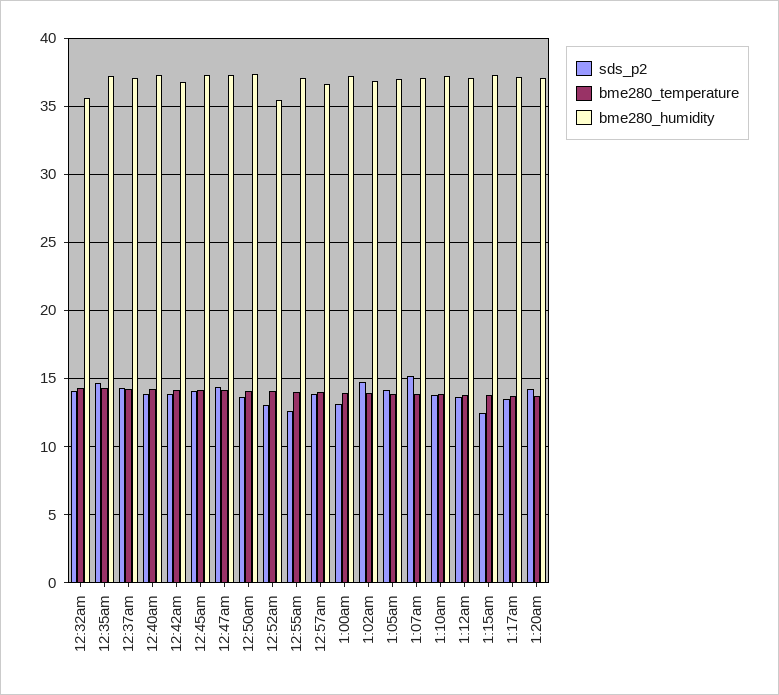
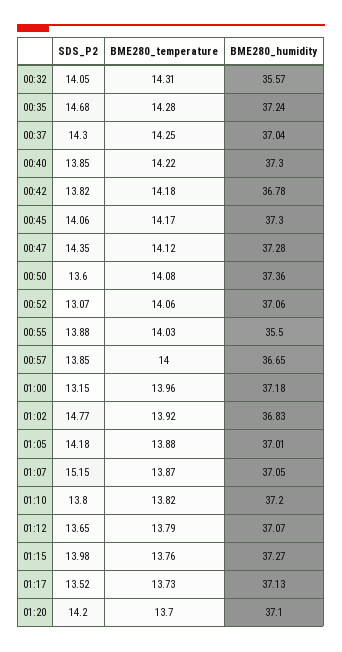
  {
    "sds_p2": {
      "12:32am": 14.05,
      "12:35am": 14.68,
      "12:37am": 14.3,
      "12:40am": 13.85,
      "12:42am": 13.82,
      "12:45am": 14.06,
      "12:47am": 14.35,
      "12:50am": 13.6,
      "12:52am": 13.07,
-     "12:55am": 12.5,
+     "12:55am": 13.88,
      "12:57am": 13.85,
      "1:00am": 13.15,
      "1:02am": 14.77,
      "1:05am": 14.18,
      "1:07am": 15.15,
      "1:10am": 13.8,
      "1:12am": 13.65,
-     "1:15am": 12.5,
+     "1:15am": 13.98,
      "1:17am": 13.52,
      "1:20am": 14.2
    },
    "bme280_temperature": {
      "12:32am": 14.31,
      "12:35am": 14.28,
      "12:37am": 14.25,
      "12:40am": 14.22,
      "12:42am": 14.18,
      "12:45am": 14.17,
      "12:47am": 14.12,
      "12:50am": 14.08,
      "12:52am": 14.06,
      "12:55am": 14.03,
      "12:57am": 14,
      "1:00am": 13.96,
      "1:02am": 13.92,
      "1:05am": 13.88,
      "1:07am": 13.87,
      "1:10am": 13.82,
      "1:12am": 13.79,
      "1:15am": 13.76,
      "1:17am": 13.73,
      "1:20am": 13.7
    },
    "bme280_humidity": {
      "12:32am": 35.57,
      "12:35am": 37.24,
      "12:37am": 37.04,
      "12:40am": 37.3,
      "12:42am": 36.78,
      "12:45am": 37.3,
      "12:47am": 37.28,
      "12:50am": 37.36,
-     "12:52am": 35.5,
+     "12:52am": 37.06,
-     "12:55am": 37,
+     "12:55am": 35.5,
      "12:57am": 36.65,
      "1:00am": 37.18,
      "1:02am": 36.83,
      "1:05am": 37.01,
      "1:07am": 37.05,
      "1:10am": 37.2,
      "1:12am": 37.07,
      "1:15am": 37.27,
      "1:17am": 37.13,
      "1:20am": 37.1
    }
  }

